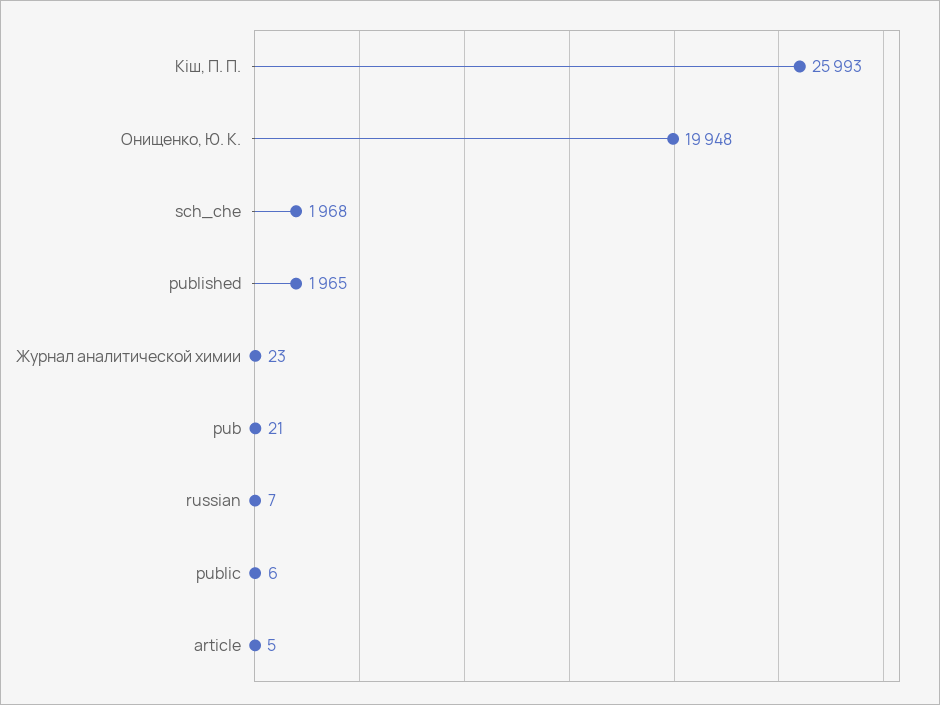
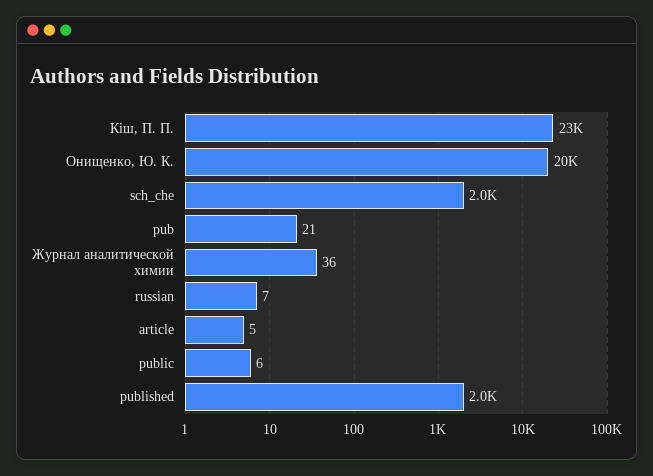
  {
-   "Кіш, П. П.": 25993,
+   "Кіш, П. П.": 23000,
    "Онищенко, Ю. К.": 19948,
    "sch_che": 1968,
    "published": 1965,
-   "Журнал аналитической химии": 23,
+   "Журнал аналитической химии": 36,
    "pub": 21,
    "russian": 7,
    "public": 6,
    "article": 5
  }

